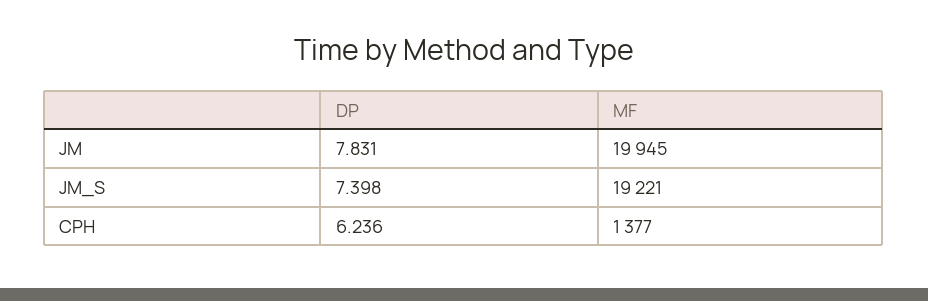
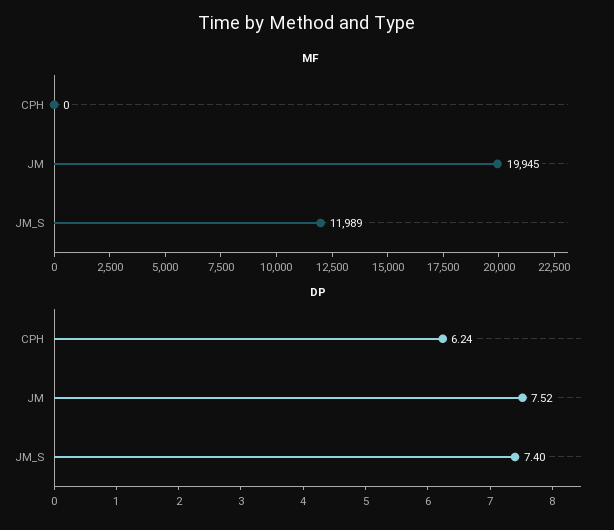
  {
    "DP": {
-     "JM": 7.831,
+     "JM": 7.52,
      "JM_S": 7.398,
      "CPH": 6.236
    },
    "MF": {
      "JM": 19945,
-     "JM_S": 19221,
+     "JM_S": 11989,
-     "CPH": 1377
+     "CPH": 0
    }
  }

